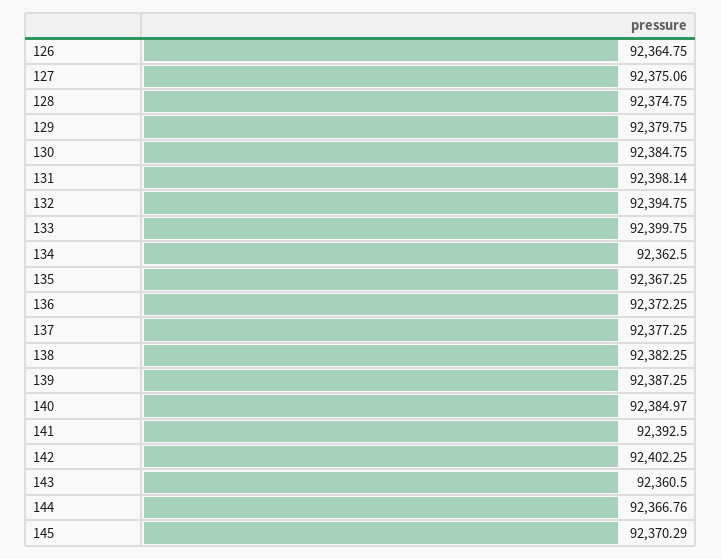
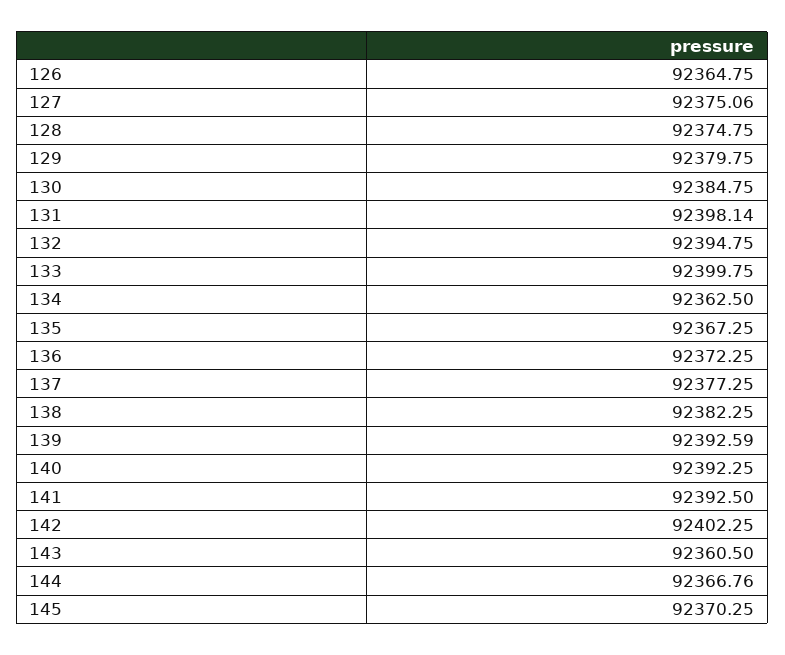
  {
    "126": 92364.75,
    "127": 92375.06,
    "128": 92374.75,
    "129": 92379.75,
    "130": 92384.75,
    "131": 92398.14,
    "132": 92394.75,
    "133": 92399.75,
    "134": 92362.5,
    "135": 92367.25,
    "136": 92372.25,
    "137": 92377.25,
    "138": 92382.25,
-   "139": 92387.25,
+   "139": 92392.59,
-   "140": 92384.97,
+   "140": 92392.25,
    "141": 92392.5,
    "142": 92402.25,
    "143": 92360.5,
    "144": 92366.76,
-   "145": 92370.29
+   "145": 92370.25
  }

